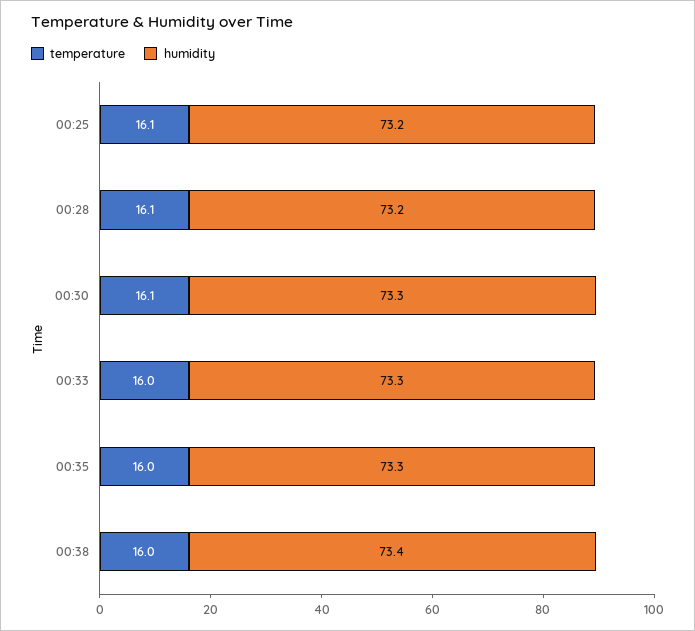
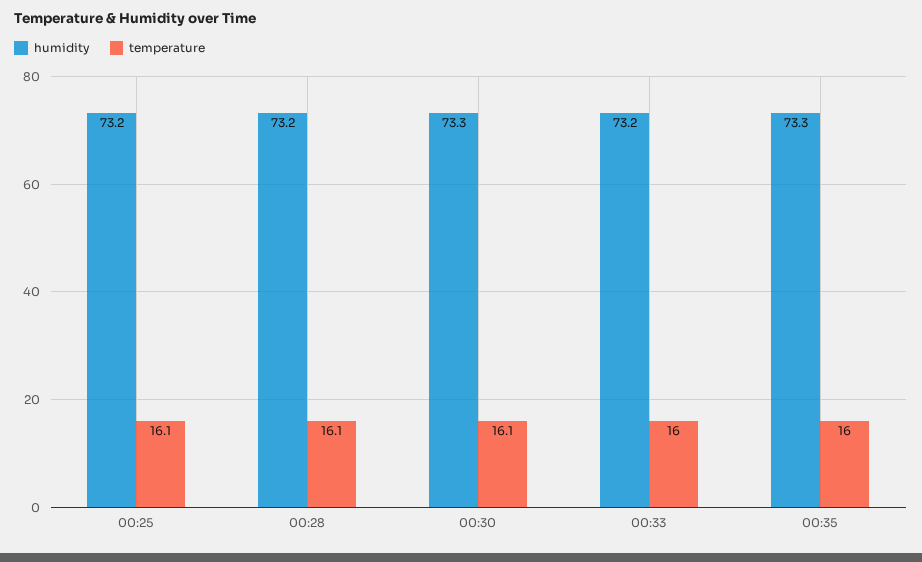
  {
    "temperature": {
      "00:25": 16.1,
      "00:28": 16.1,
      "00:30": 16.1,
      "00:33": 16,
-     "00:35": 16,
+     "00:35": 16
-     "00:38": 16
    },
    "humidity": {
      "00:25": 73.2,
      "00:28": 73.2,
      "00:30": 73.3,
-     "00:33": 73.3,
+     "00:33": 73.2,
-     "00:35": 73.3,
+     "00:35": 73.3
-     "00:38": 73.4
    }
  }

